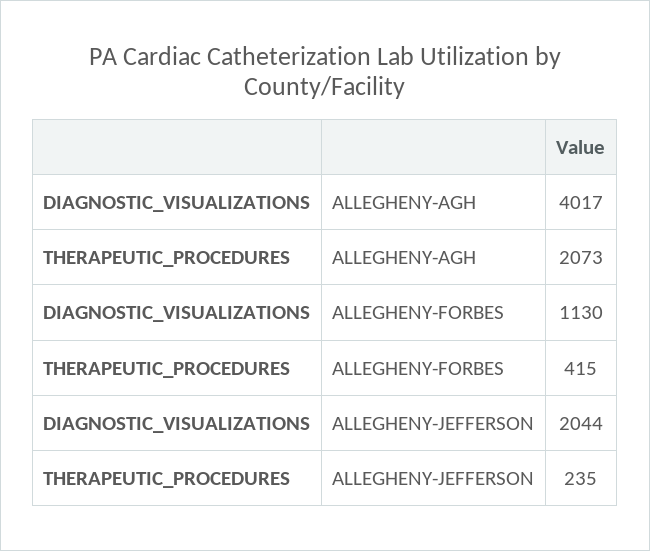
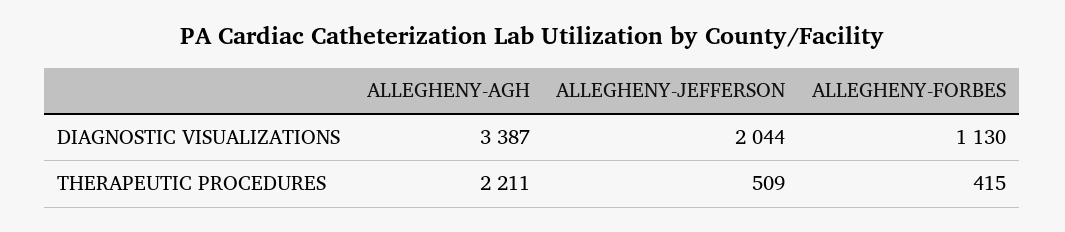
  {
    "DIAGNOSTIC_VISUALIZATIONS": {
-     "ALLEGHENY-AGH": 4017,
+     "ALLEGHENY-AGH": 3387,
      "ALLEGHENY-FORBES": 1130,
      "ALLEGHENY-JEFFERSON": 2044
    },
    "THERAPEUTIC_PROCEDURES": {
-     "ALLEGHENY-AGH": 2073,
+     "ALLEGHENY-AGH": 2211,
      "ALLEGHENY-FORBES": 415,
-     "ALLEGHENY-JEFFERSON": 235
+     "ALLEGHENY-JEFFERSON": 509
    }
  }

